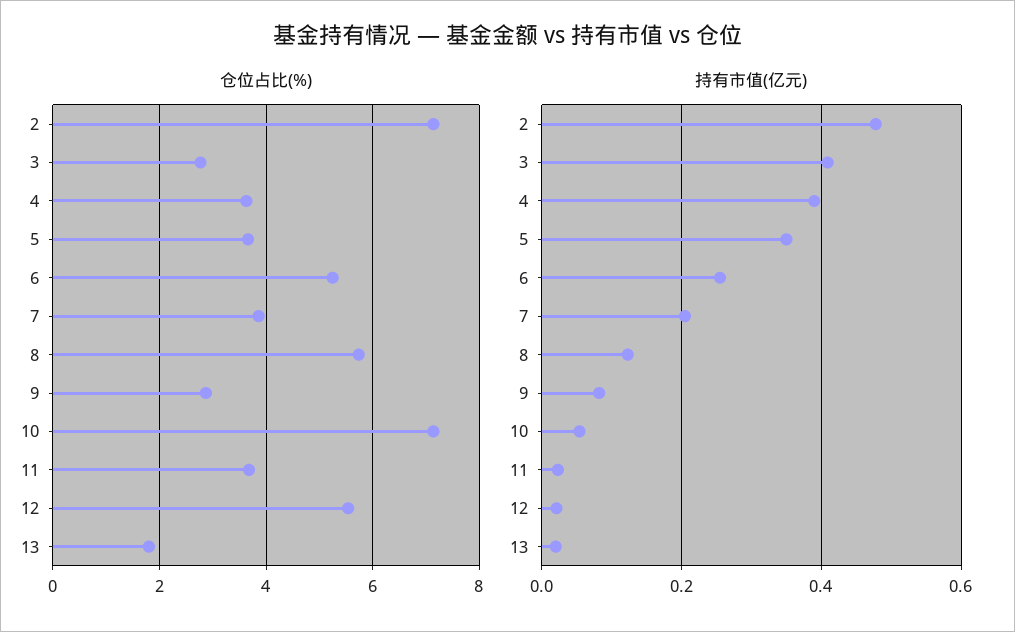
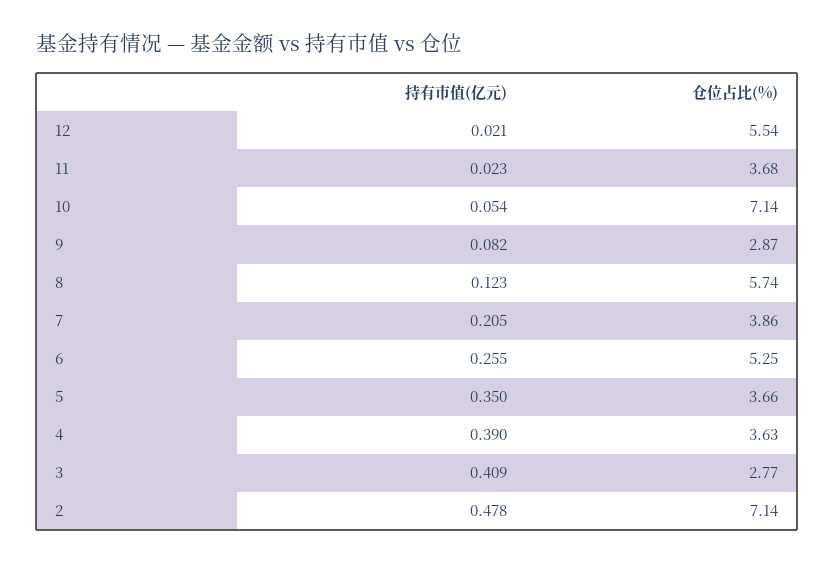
  {
    "仓位占比(%)": {
      "2": 7.14,
      "3": 2.77,
      "4": 3.63,
      "5": 3.66,
      "6": 5.25,
      "7": 3.86,
      "8": 5.74,
      "9": 2.87,
      "10": 7.14,
      "11": 3.68,
-     "12": 5.54,
+     "12": 5.54
-     "13": 1.8
    },
    "持有市值(亿元)": {
      "2": 0.478,
      "3": 0.409,
      "4": 0.39,
      "5": 0.35,
      "6": 0.255,
      "7": 0.205,
      "8": 0.123,
      "9": 0.082,
      "10": 0.054,
      "11": 0.023,
-     "12": 0.021,
+     "12": 0.021
-     "13": 0.02
    }
  }

